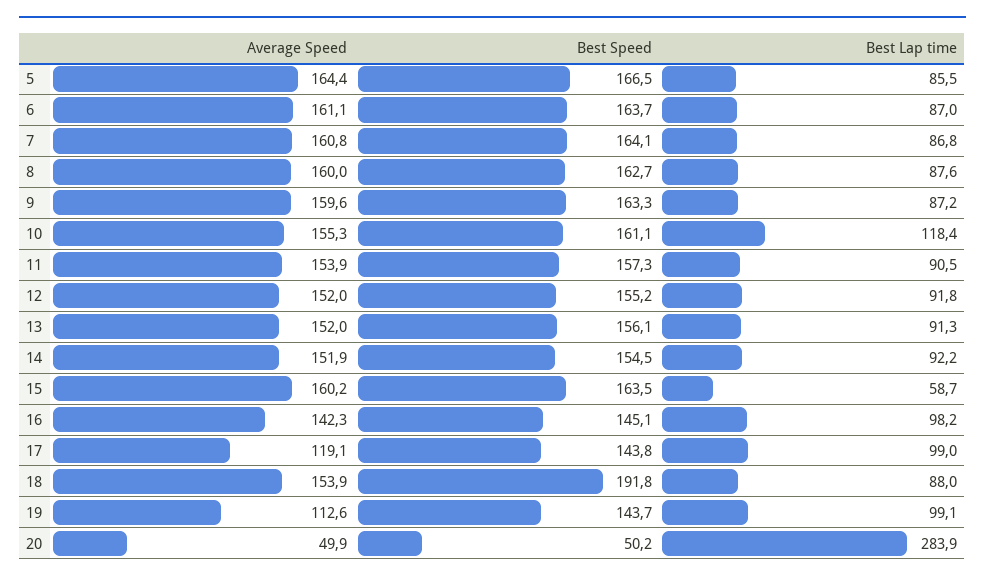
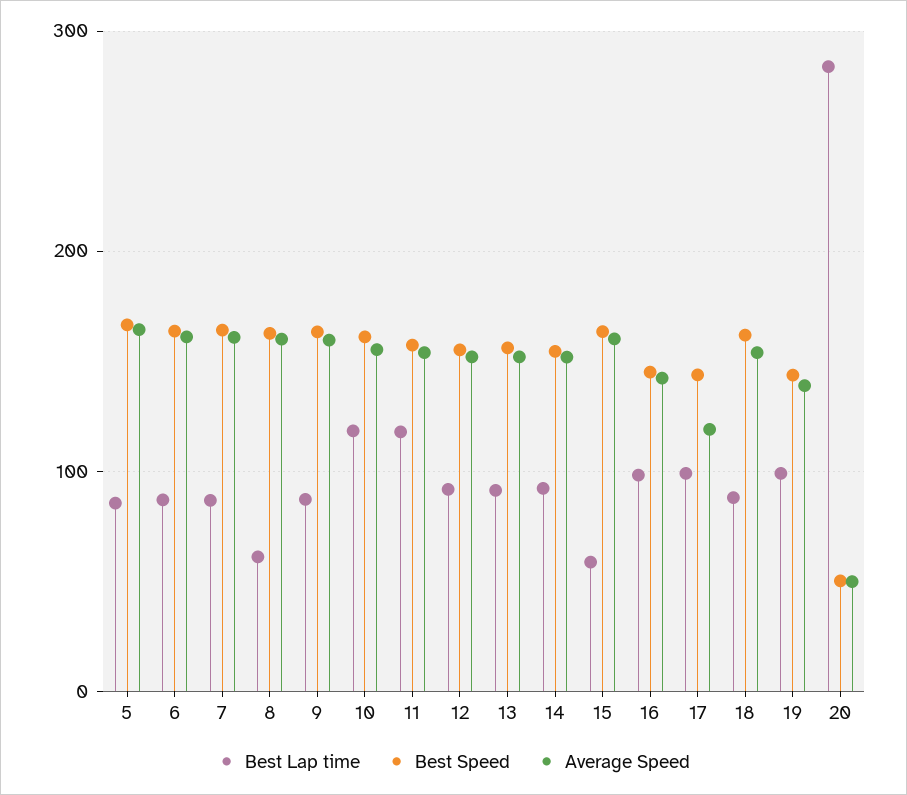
  {
    "Average Speed": {
      "5": 164.4,
      "6": 161.1,
      "7": 160.8,
      "8": 160,
      "9": 159.6,
      "10": 155.3,
      "11": 153.9,
      "12": 152,
      "13": 152,
      "14": 151.9,
      "15": 160.2,
      "16": 142.3,
      "17": 119.1,
      "18": 153.9,
-     "19": 112.6,
+     "19": 140,
      "20": 49.9
    },
    "Best Speed": {
      "5": 166.5,
      "6": 163.7,
      "7": 164.1,
      "8": 162.7,
      "9": 163.3,
      "10": 161.1,
      "11": 157.3,
      "12": 155.2,
      "13": 156.1,
      "14": 154.5,
      "15": 163.5,
      "16": 145.1,
      "17": 143.8,
-     "18": 191.8,
+     "18": 160,
      "19": 143.7,
      "20": 50.2
    },
    "Best Lap time": {
      "5": 85.5,
      "6": 87,
      "7": 86.8,
-     "8": 87.6,
+     "8": 60,
      "9": 87.2,
      "10": 118.4,
-     "11": 90.5,
+     "11": 120,
      "12": 91.8,
      "13": 91.3,
      "14": 92.2,
      "15": 58.7,
      "16": 98.2,
      "17": 99,
      "18": 88,
      "19": 99.1,
      "20": 283.9
    }
  }

